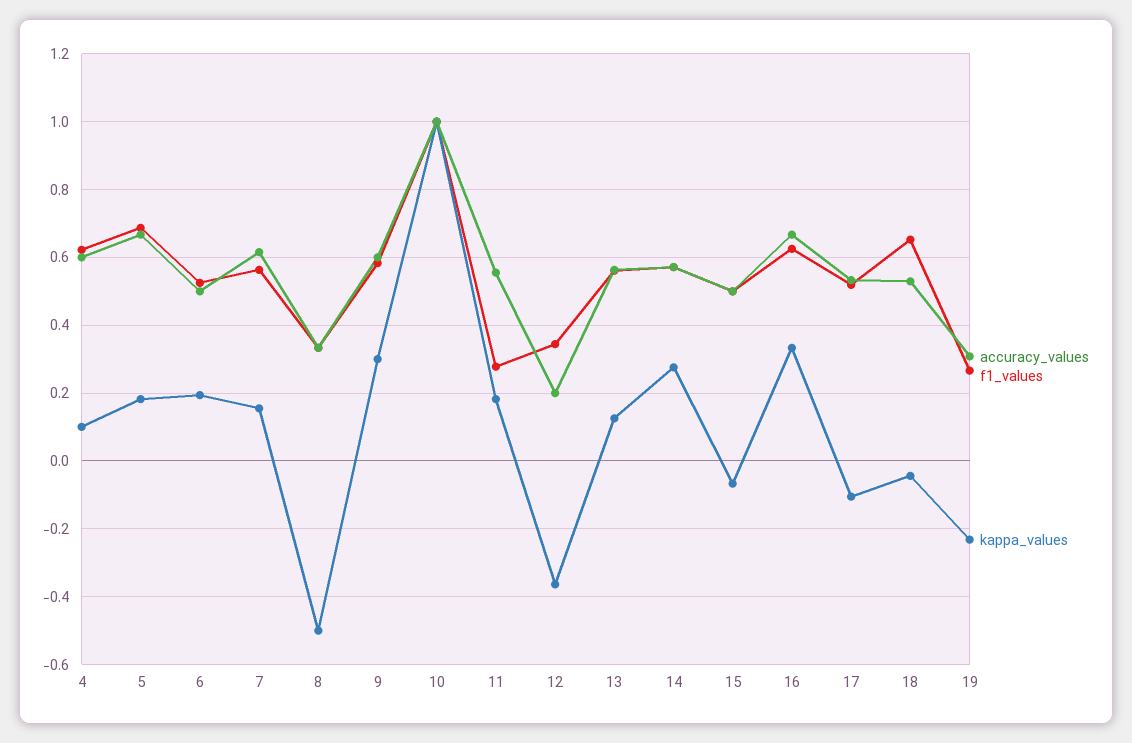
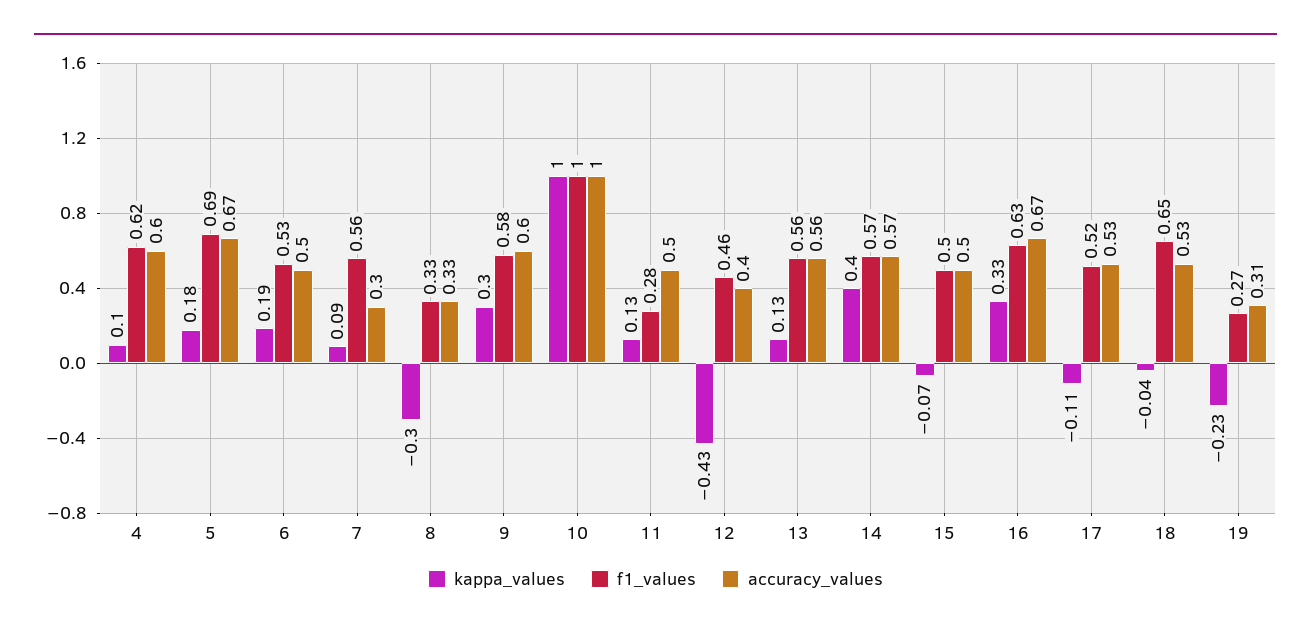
  {
    "accuracy_values": {
      "4": 0.6,
      "5": 0.67,
      "6": 0.5,
-     "7": 0.62,
+     "7": 0.3,
      "8": 0.33,
      "9": 0.6,
      "10": 1,
-     "11": 0.56,
+     "11": 0.5,
-     "12": 0.2,
+     "12": 0.4,
      "13": 0.56,
      "14": 0.57,
      "15": 0.5,
      "16": 0.67,
      "17": 0.53,
      "18": 0.53,
      "19": 0.31
    },
    "f1_values": {
      "4": 0.62,
      "5": 0.69,
      "6": 0.53,
      "7": 0.56,
      "8": 0.33,
      "9": 0.58,
      "10": 1,
      "11": 0.28,
-     "12": 0.34,
+     "12": 0.46,
      "13": 0.56,
      "14": 0.57,
      "15": 0.5,
      "16": 0.63,
      "17": 0.52,
      "18": 0.65,
      "19": 0.27
    },
    "kappa_values": {
      "4": 0.1,
      "5": 0.18,
      "6": 0.19,
-     "7": 0.16,
+     "7": 0.09,
-     "8": -0.5,
+     "8": -0.3,
      "9": 0.3,
      "10": 1,
-     "11": 0.18,
+     "11": 0.13,
-     "12": -0.36,
+     "12": -0.43,
      "13": 0.13,
-     "14": 0.28,
+     "14": 0.4,
      "15": -0.07,
      "16": 0.33,
      "17": -0.11,
      "18": -0.04,
      "19": -0.23
    }
  }

